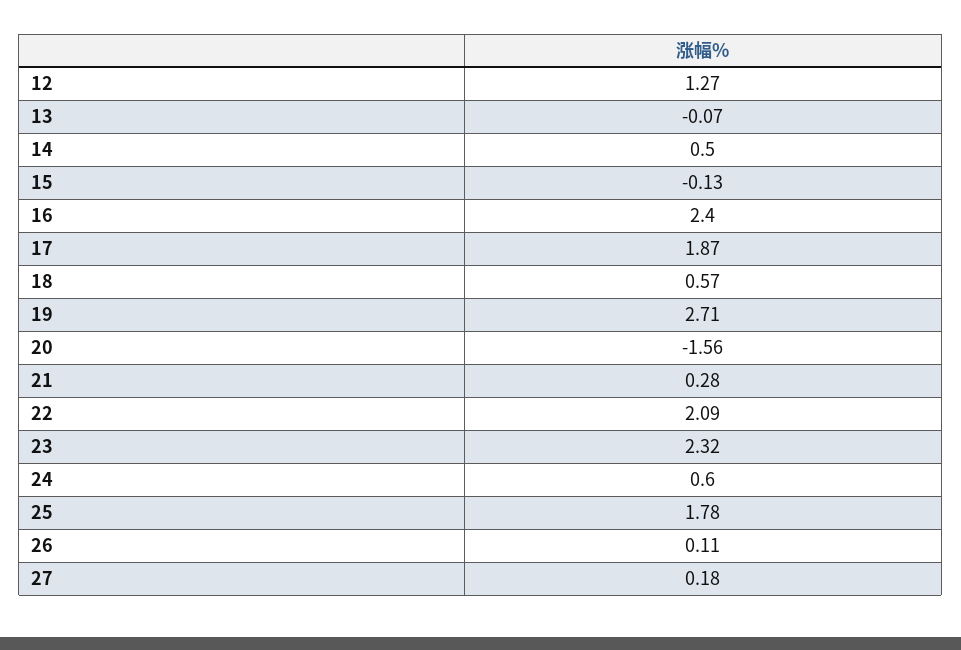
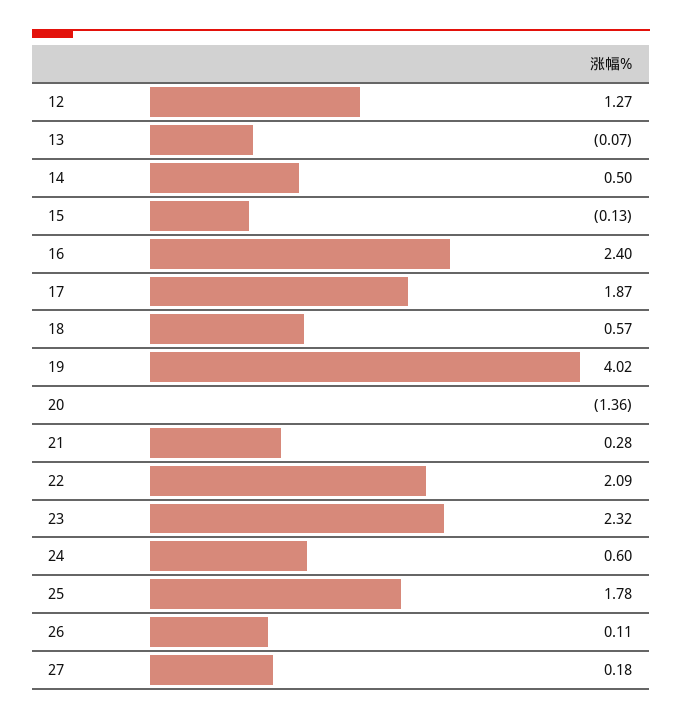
  {
    "12": 1.27,
    "13": -0.07,
    "14": 0.5,
    "15": -0.13,
    "16": 2.4,
    "17": 1.87,
    "18": 0.57,
-   "19": 2.71,
+   "19": 4.02,
-   "20": -1.56,
+   "20": -1.36,
    "21": 0.28,
    "22": 2.09,
    "23": 2.32,
    "24": 0.6,
    "25": 1.78,
    "26": 0.11,
    "27": 0.18
  }

